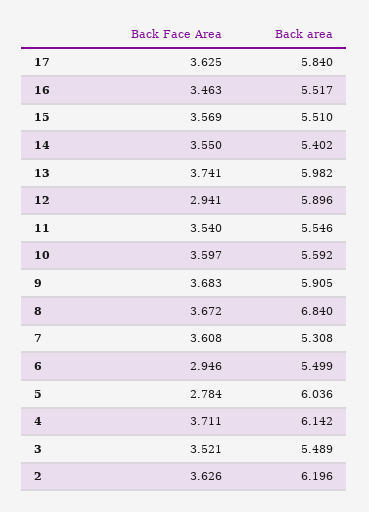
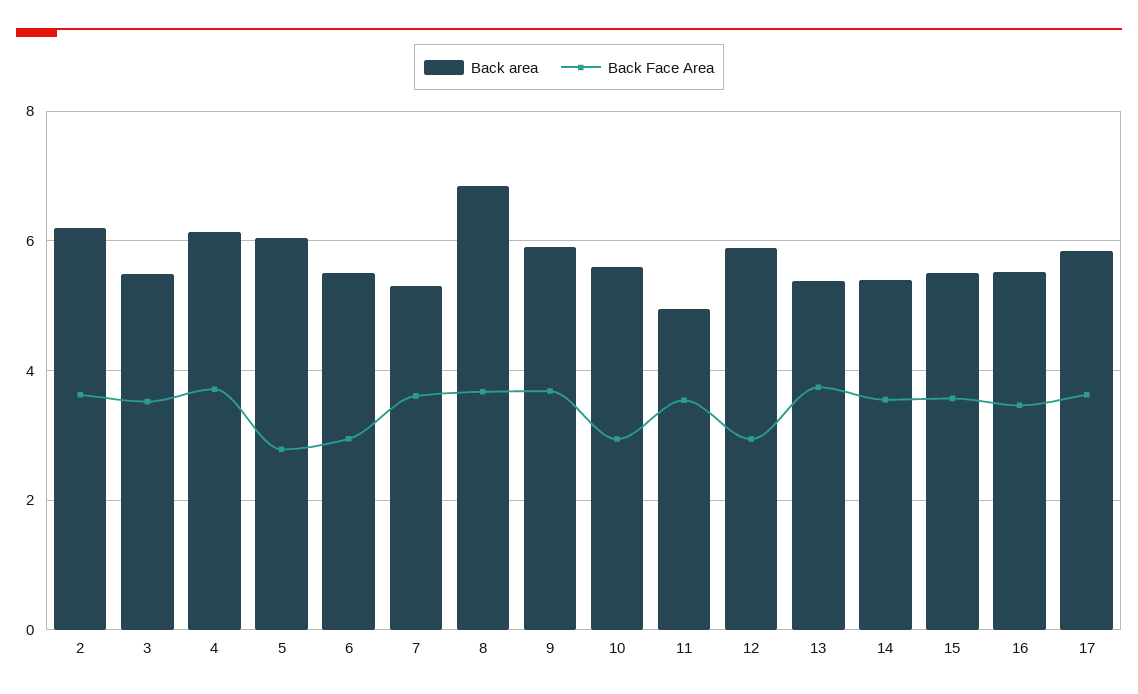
  {
    "Back Face Area": {
      "17": 3.625,
      "16": 3.463,
      "15": 3.569,
      "14": 3.55,
      "13": 3.741,
      "12": 2.941,
      "11": 3.54,
-     "10": 3.597,
+     "10": 3,
      "9": 3.683,
      "8": 3.672,
      "7": 3.608,
      "6": 2.946,
      "5": 2.784,
      "4": 3.711,
      "3": 3.521,
      "2": 3.626
    },
    "Back area": {
      "17": 5.84,
      "16": 5.517,
      "15": 5.51,
      "14": 5.402,
-     "13": 5.982,
+     "13": 5.4,
      "12": 5.896,
-     "11": 5.546,
+     "11": 5,
      "10": 5.592,
      "9": 5.905,
      "8": 6.84,
      "7": 5.308,
      "6": 5.499,
      "5": 6.036,
      "4": 6.142,
      "3": 5.489,
      "2": 6.196
    }
  }

